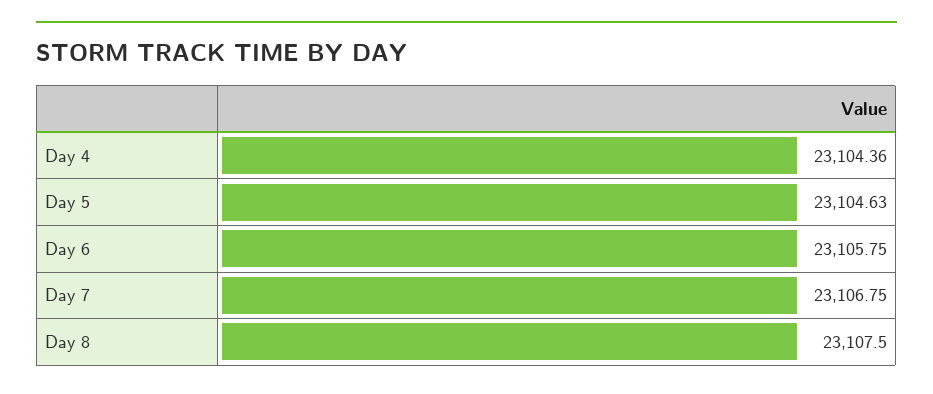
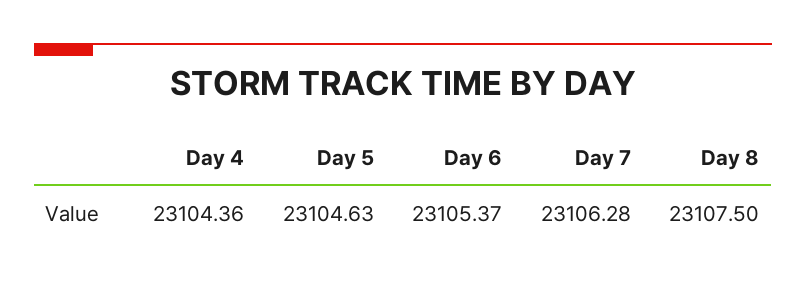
  {
    "Day 4": 23104.36,
    "Day 5": 23104.63,
-   "Day 6": 23105.75,
+   "Day 6": 23105.37,
-   "Day 7": 23106.75,
+   "Day 7": 23106.28,
    "Day 8": 23107.5
  }

